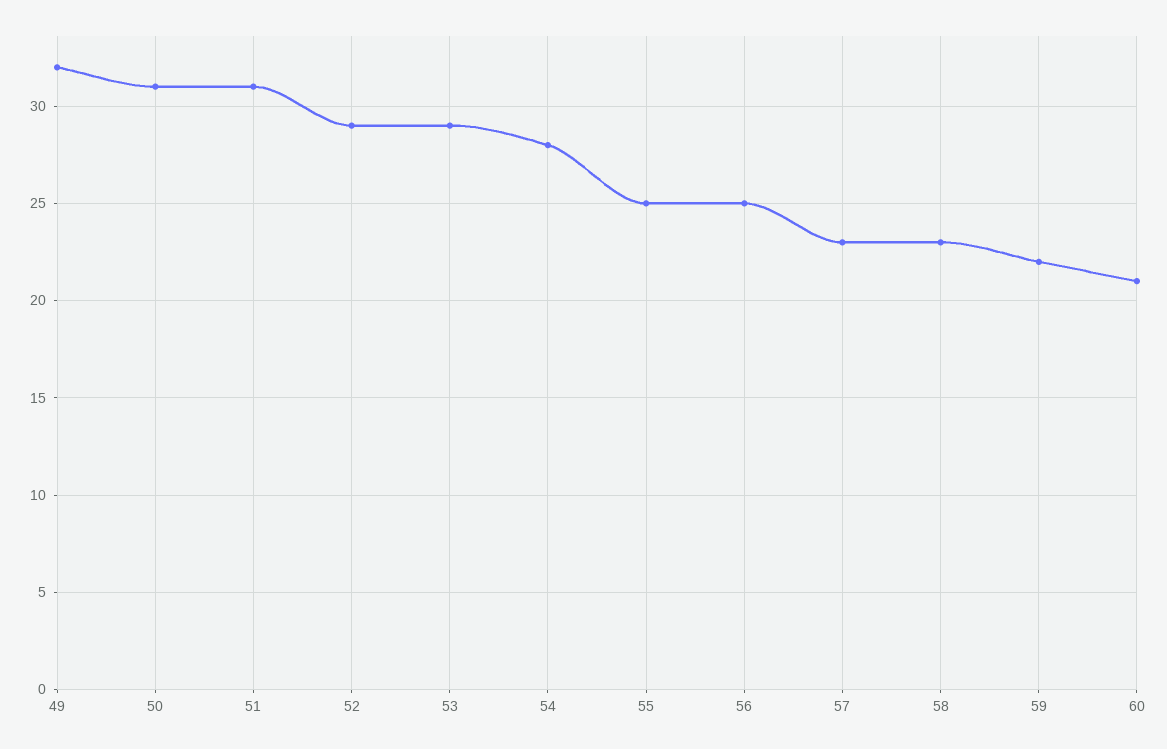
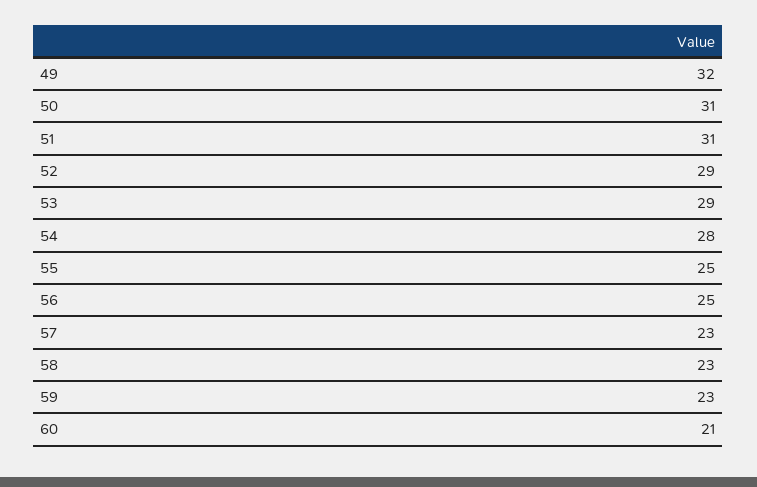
  {
    "49": 32,
    "50": 31,
    "51": 31,
    "52": 29,
    "53": 29,
    "54": 28,
    "55": 25,
    "56": 25,
    "57": 23,
    "58": 23,
-   "59": 22,
+   "59": 23,
    "60": 21
  }

